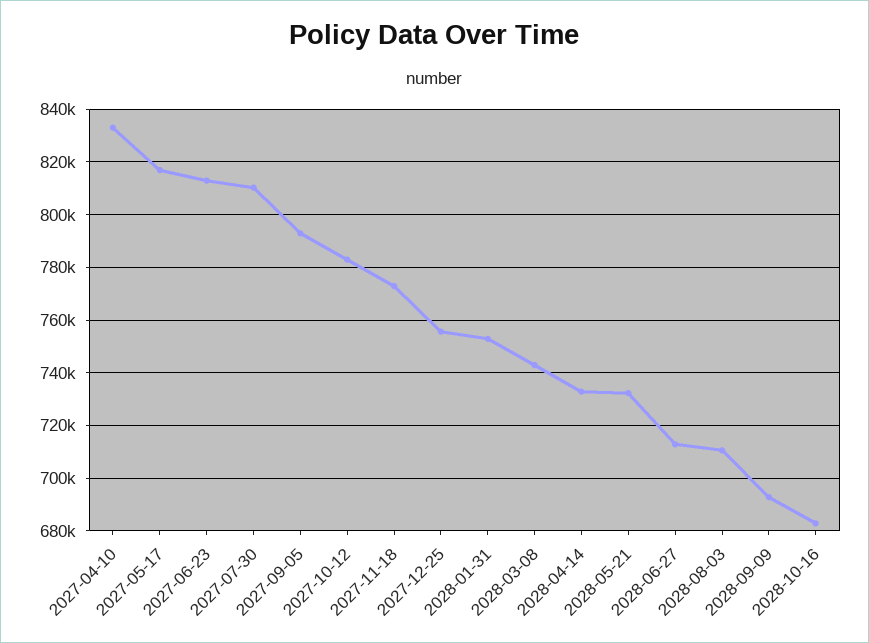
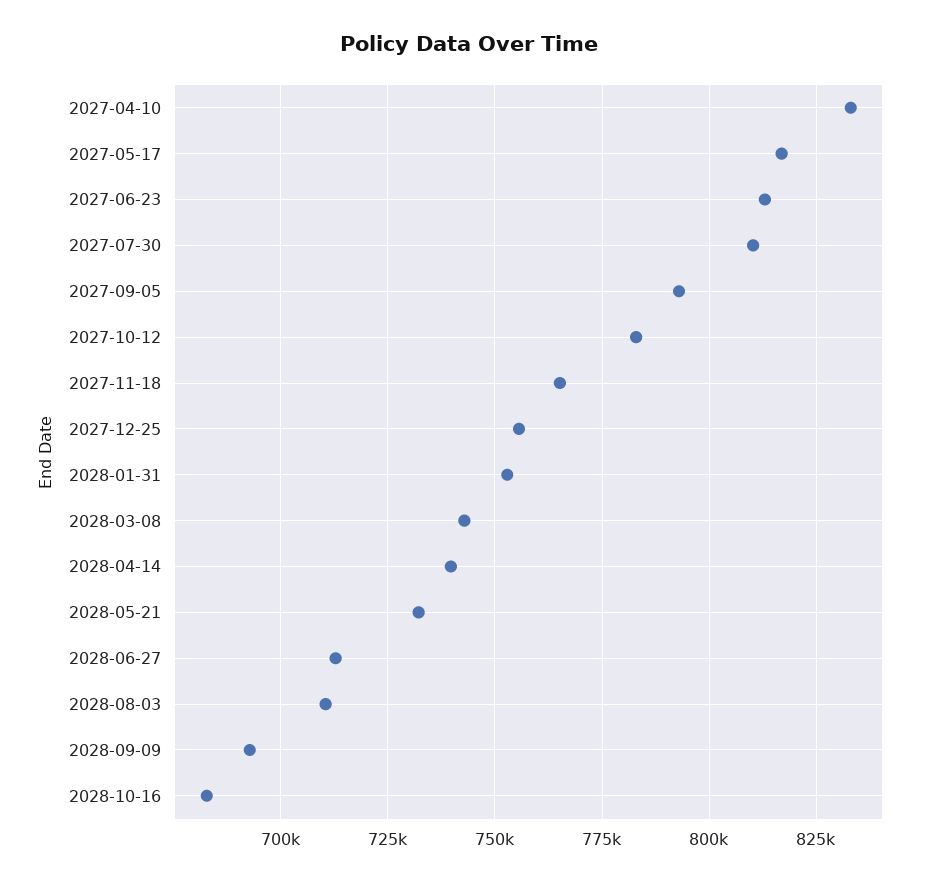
  {
    "2027-04-10": 832500,
    "2027-05-17": 817500,
    "2027-06-23": 812500,
    "2027-07-30": 810000,
    "2027-09-05": 792500,
    "2027-10-12": 782500,
-   "2027-11-18": 772500,
+   "2027-11-18": 765000,
    "2027-12-25": 755000,
    "2028-01-31": 752500,
    "2028-03-08": 742500,
-   "2028-04-14": 732500,
+   "2028-04-14": 740000,
    "2028-05-21": 732500,
    "2028-06-27": 712500,
    "2028-08-03": 710000,
    "2028-09-09": 692500,
    "2028-10-16": 682500
  }

